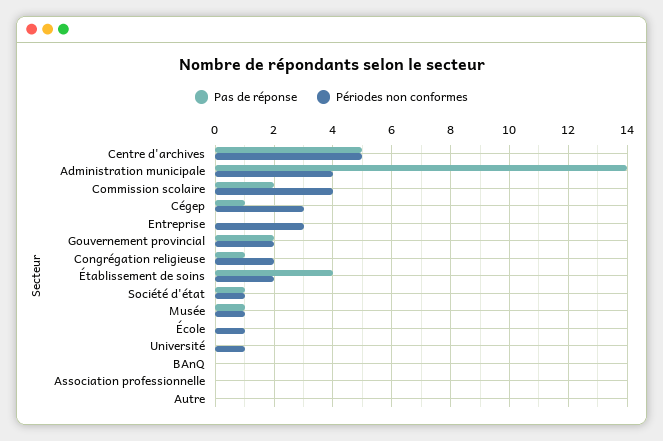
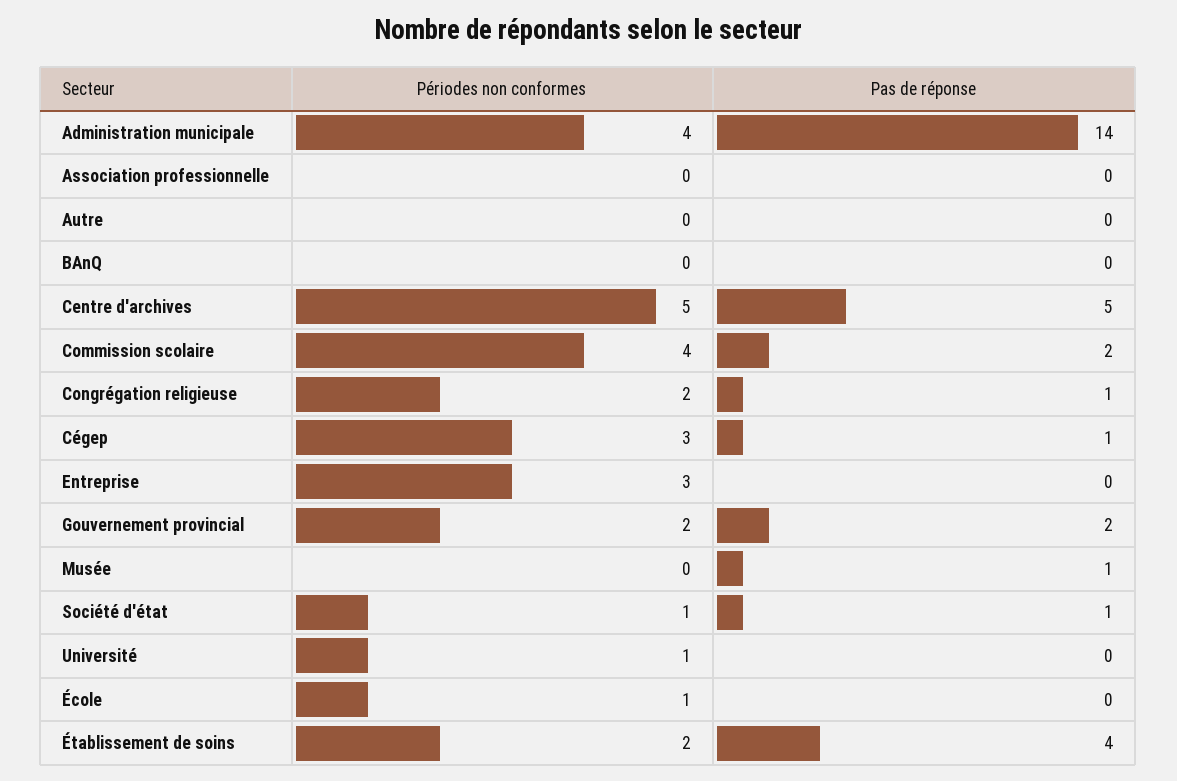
  {
    "Pas de réponse": {
      "Centre d'archives": 5,
      "Administration municipale": 14,
      "Commission scolaire": 2,
      "Cégep": 1,
      "Entreprise": 0,
      "Gouvernement provincial": 2,
      "Congrégation religieuse": 1,
      "Établissement de soins": 4,
      "Société d'état": 1,
      "Musée": 1,
      "École": 0,
      "Université": 0,
      "BAnQ": 0,
      "Association professionnelle": 0,
      "Autre": 0
    },
    "Périodes non conformes": {
      "Centre d'archives": 5,
      "Administration municipale": 4,
      "Commission scolaire": 4,
      "Cégep": 3,
      "Entreprise": 3,
      "Gouvernement provincial": 2,
      "Congrégation religieuse": 2,
      "Établissement de soins": 2,
      "Société d'état": 1,
-     "Musée": 1,
+     "Musée": 0,
      "École": 1,
      "Université": 1,
      "BAnQ": 0,
      "Association professionnelle": 0,
      "Autre": 0
    }
  }

